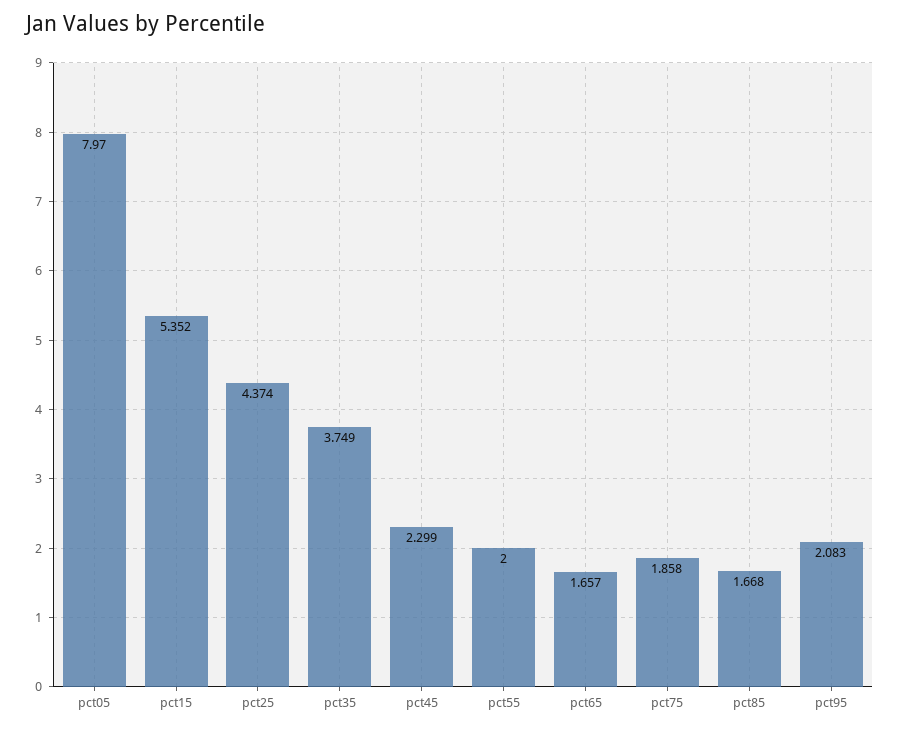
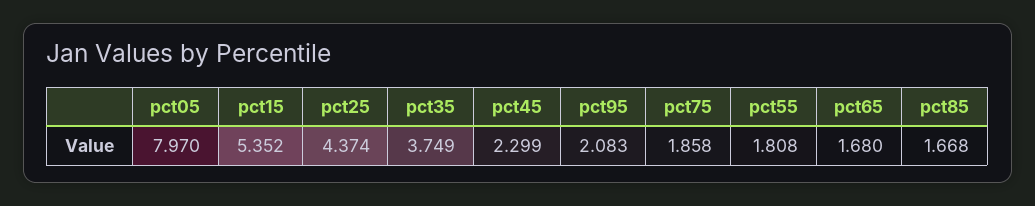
  {
    "pct05": 7.97,
    "pct15": 5.352,
    "pct25": 4.374,
    "pct35": 3.749,
    "pct45": 2.299,
-   "pct55": 2,
+   "pct55": 1.808,
-   "pct65": 1.657,
+   "pct65": 1.68,
    "pct75": 1.858,
    "pct85": 1.668,
    "pct95": 2.083
  }

